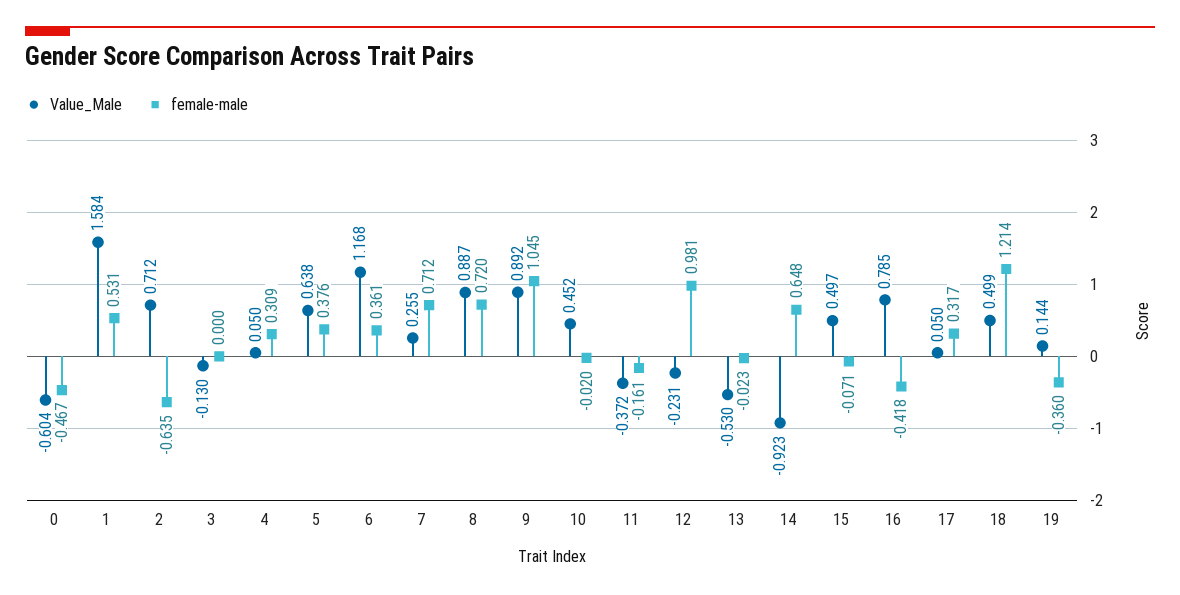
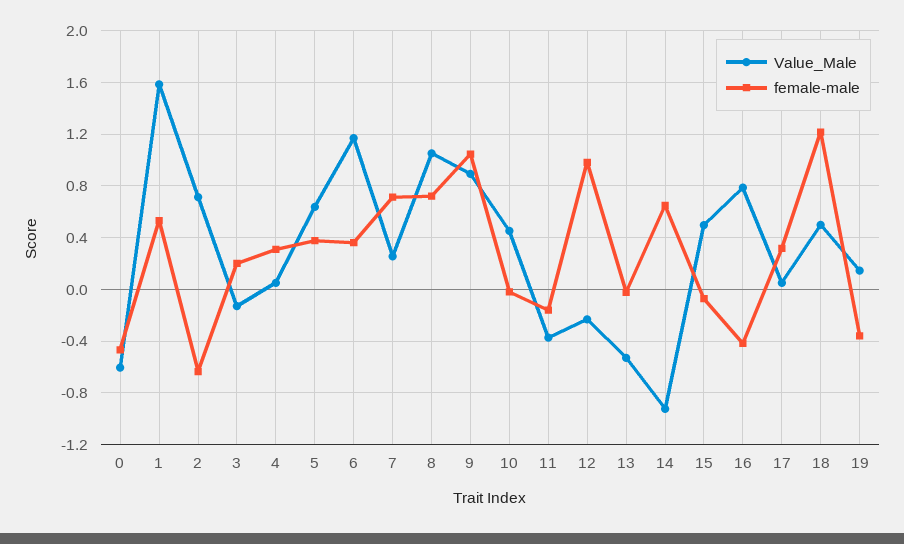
  {
    "Value_Male": {
      "0": -0.604,
      "1": 1.584,
      "2": 0.712,
      "3": -0.13,
      "4": 0.05,
      "5": 0.638,
      "6": 1.168,
      "7": 0.255,
-     "8": 0.887,
+     "8": 1.05,
      "9": 0.892,
      "10": 0.452,
      "11": -0.372,
      "12": -0.231,
      "13": -0.53,
      "14": -0.923,
      "15": 0.497,
      "16": 0.785,
      "17": 0.05,
      "18": 0.499,
      "19": 0.144
    },
    "female-male": {
      "0": -0.467,
      "1": 0.531,
      "2": -0.635,
-     "3": 0,
+     "3": 0.2,
      "4": 0.309,
      "5": 0.376,
      "6": 0.361,
      "7": 0.712,
      "8": 0.72,
      "9": 1.045,
      "10": -0.02,
      "11": -0.161,
      "12": 0.981,
      "13": -0.023,
      "14": 0.648,
      "15": -0.071,
      "16": -0.418,
      "17": 0.317,
      "18": 1.214,
      "19": -0.36
    }
  }

